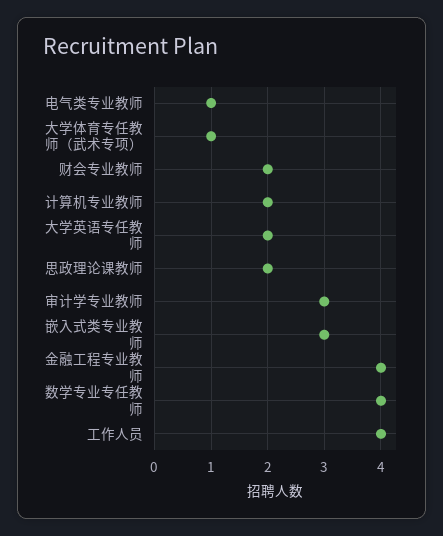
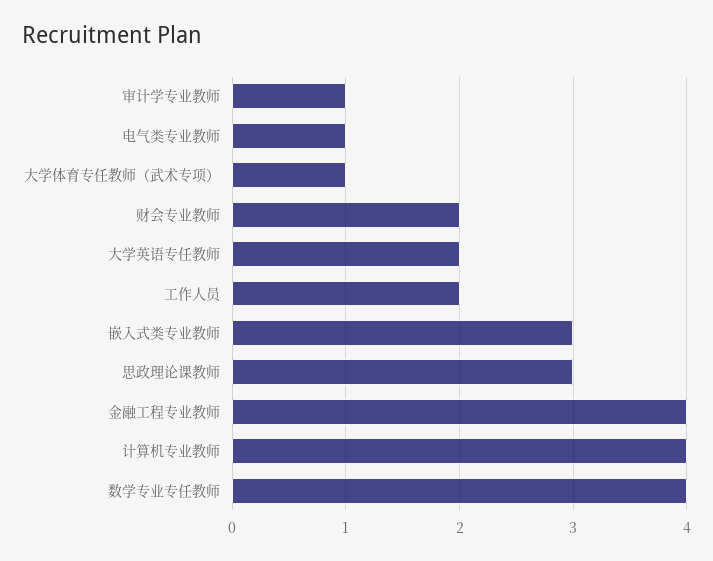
  {
    "电气类专业教师": 1,
    "大学体育专任教师（武术专项）": 1,
    "财会专业教师": 2,
-   "计算机专业教师": 2,
+   "计算机专业教师": 4,
    "大学英语专任教师": 2,
-   "思政理论课教师": 2,
+   "思政理论课教师": 3,
-   "审计学专业教师": 3,
+   "审计学专业教师": 1,
    "嵌入式类专业教师": 3,
    "金融工程专业教师": 4,
    "数学专业专任教师": 4,
-   "工作人员": 4
+   "工作人员": 2
  }

